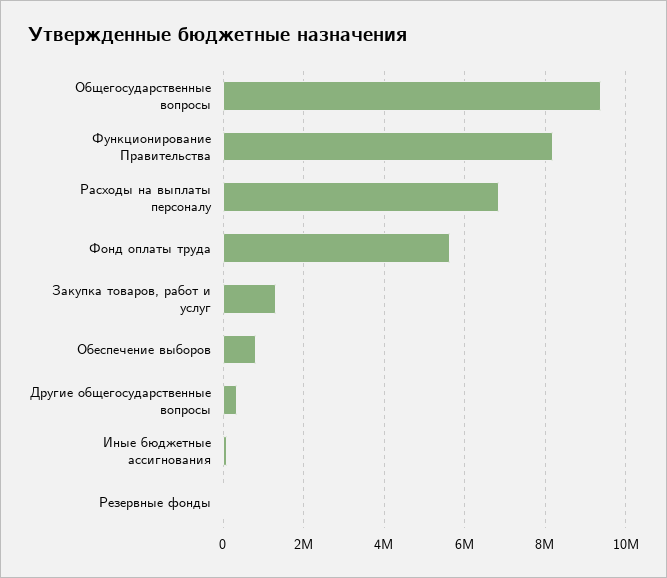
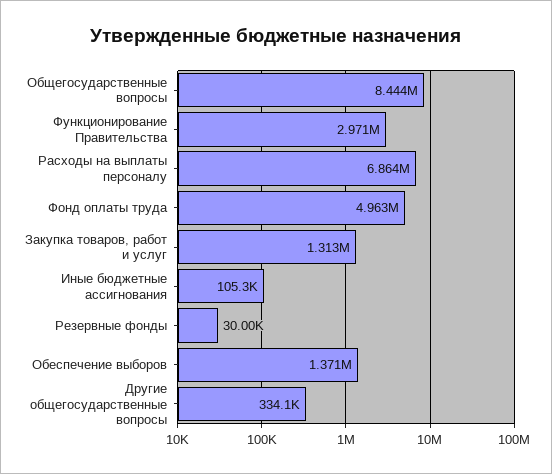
  {
-   "Общегосударственные вопросы": 9400000,
+   "Общегосударственные вопросы": 8444000,
-   "Функционирование Правительства": 8200000,
+   "Функционирование Правительства": 2971000,
    "Расходы на выплаты персоналу": 6864000,
-   "Фонд оплаты труда": 5600000,
+   "Фонд оплаты труда": 4963000,
    "Закупка товаров, работ и услуг": 1313000,
-   "Обеспечение выборов": 800000,
+   "Обеспечение выборов": 1371000,
    "Другие общегосударственные вопросы": 334100,
    "Иные бюджетные ассигнования": 105300,
    "Резервные фонды": 30000
  }

